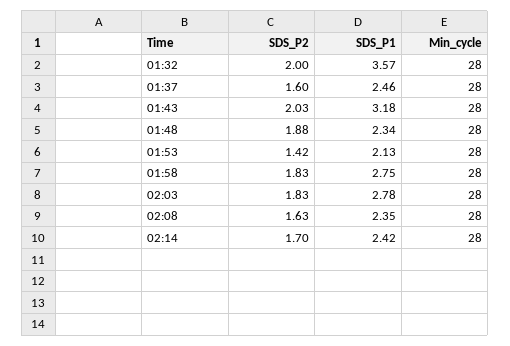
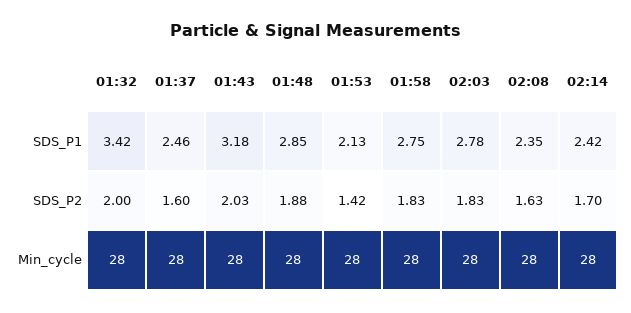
  {
    "SDS_P2": {
      "01:32": 2,
      "01:37": 1.6,
      "01:43": 2.03,
      "01:48": 1.88,
      "01:53": 1.42,
      "01:58": 1.83,
      "02:03": 1.83,
      "02:08": 1.63,
      "02:14": 1.7
    },
    "SDS_P1": {
-     "01:32": 3.57,
+     "01:32": 3.42,
      "01:37": 2.46,
      "01:43": 3.18,
-     "01:48": 2.34,
+     "01:48": 2.85,
      "01:53": 2.13,
      "01:58": 2.75,
      "02:03": 2.78,
      "02:08": 2.35,
      "02:14": 2.42
    },
    "Min_cycle": {
      "01:32": 28,
      "01:37": 28,
      "01:43": 28,
      "01:48": 28,
      "01:53": 28,
      "01:58": 28,
      "02:03": 28,
      "02:08": 28,
      "02:14": 28
    }
  }

